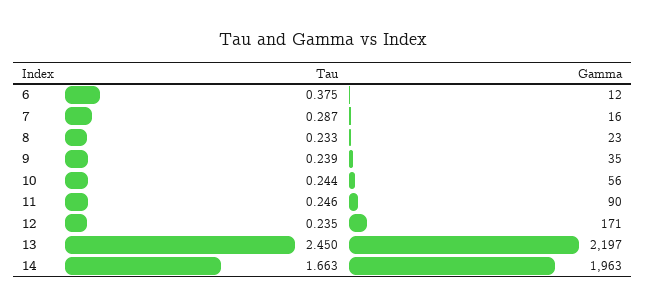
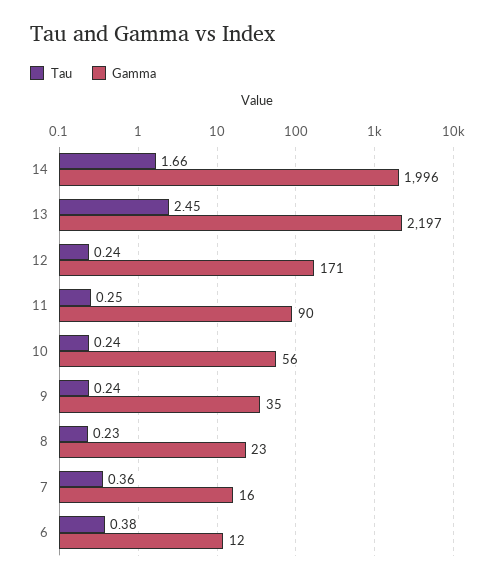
  {
    "Tau": {
      "6": 0.375,
-     "7": 0.287,
+     "7": 0.36,
      "8": 0.233,
      "9": 0.239,
      "10": 0.244,
      "11": 0.246,
      "12": 0.235,
      "13": 2.45,
      "14": 1.663
    },
    "Gamma": {
      "6": 12,
      "7": 16,
      "8": 23,
      "9": 35,
      "10": 56,
      "11": 90,
      "12": 171,
      "13": 2197,
-     "14": 1963
+     "14": 1996
    }
  }

